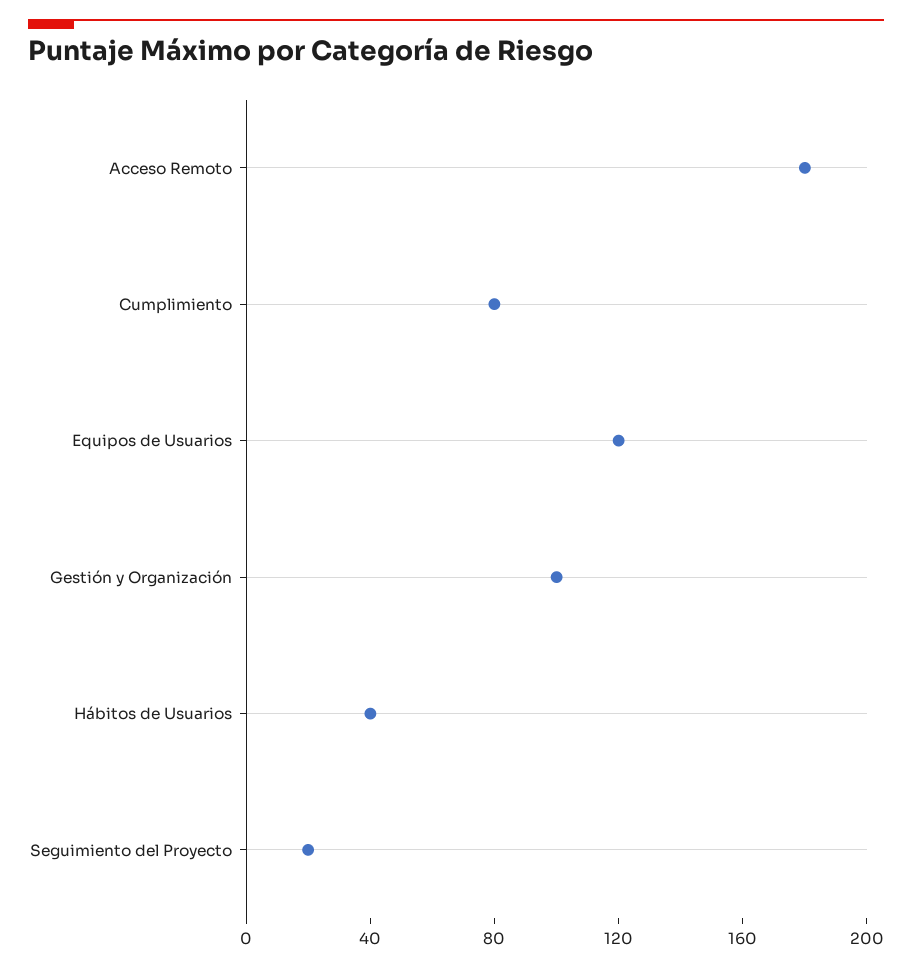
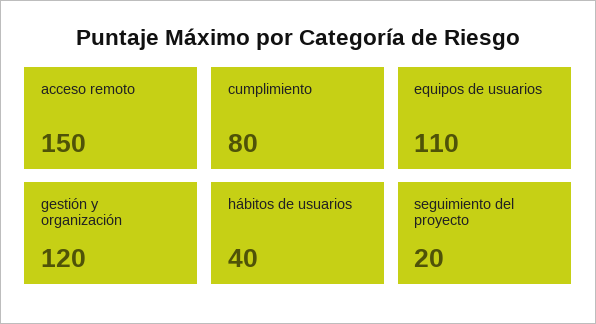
  {
-   "Acceso Remoto": 180,
+   "Acceso Remoto": 150,
    "Cumplimiento": 80,
-   "Equipos de Usuarios": 120,
+   "Equipos de Usuarios": 110,
-   "Gestión y Organización": 100,
+   "Gestión y Organización": 120,
    "Hábitos de Usuarios": 40,
    "Seguimiento del Proyecto": 20
  }

